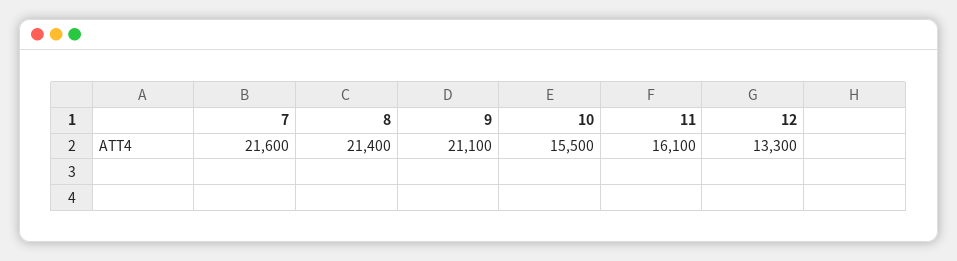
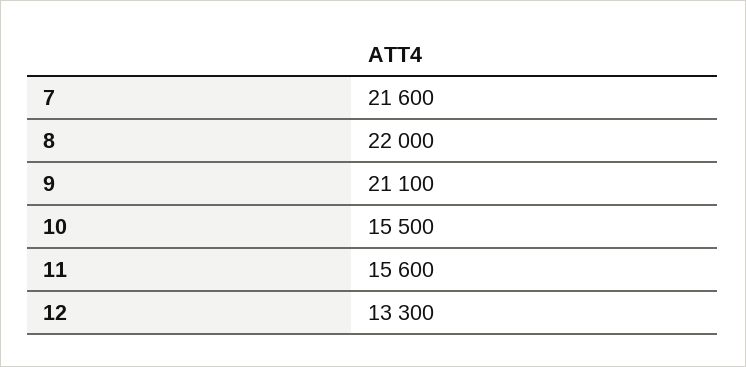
  {
    "7": 21600,
-   "8": 21400,
+   "8": 22000,
    "9": 21100,
    "10": 15500,
-   "11": 16100,
+   "11": 15600,
    "12": 13300
  }

